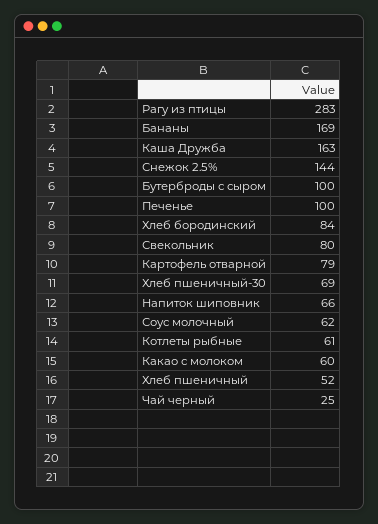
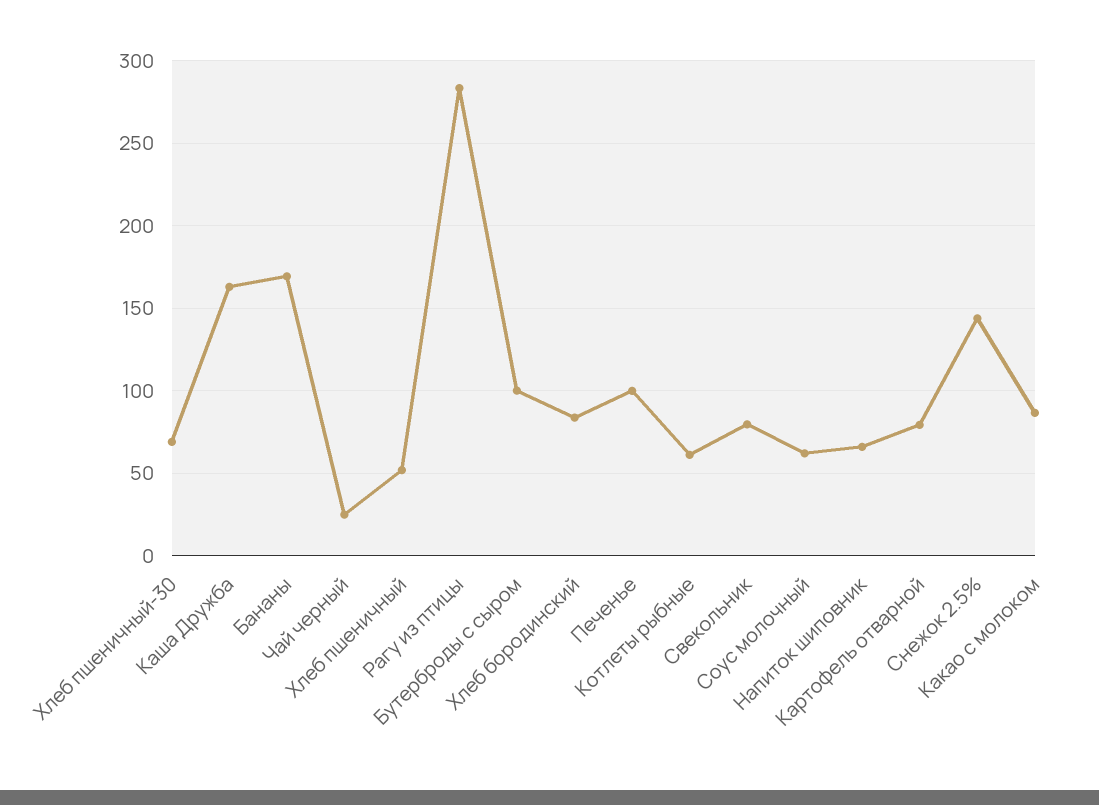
  {
    "Рагу из птицы": 283,
    "Бананы": 169,
    "Каша Дружба": 163,
    "Снежок 2.5%": 144,
    "Бутерброды с сыром": 100,
    "Печенье": 100,
    "Хлеб бородинский": 84,
    "Свекольник": 80,
    "Картофель отварной": 79,
    "Хлеб пшеничный-30": 69,
    "Напиток шиповник": 66,
    "Соус молочный": 62,
    "Котлеты рыбные": 61,
-   "Какао с молоком": 60,
+   "Какао с молоком": 85,
    "Хлеб пшеничный": 52,
    "Чай черный": 25
  }

